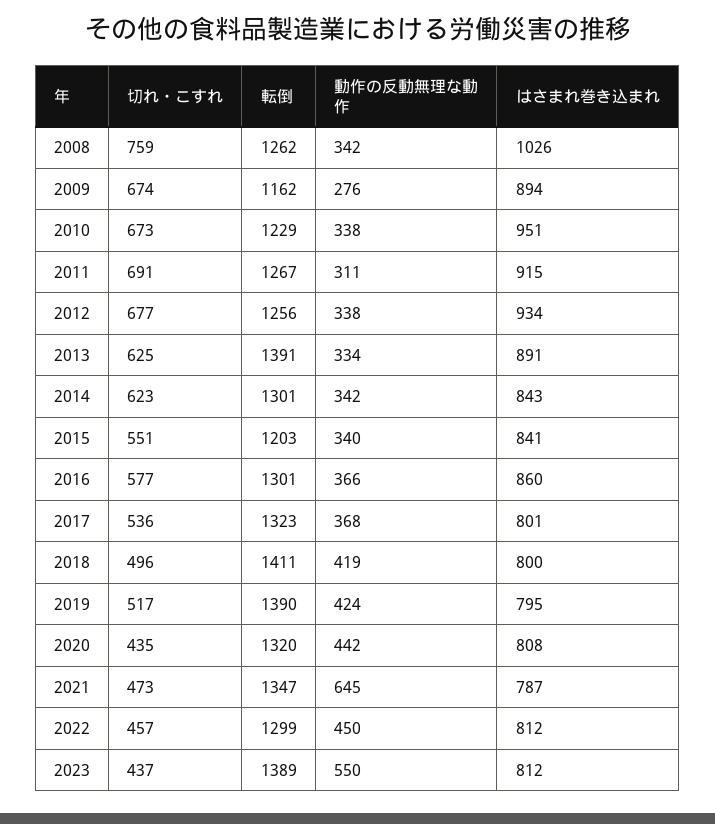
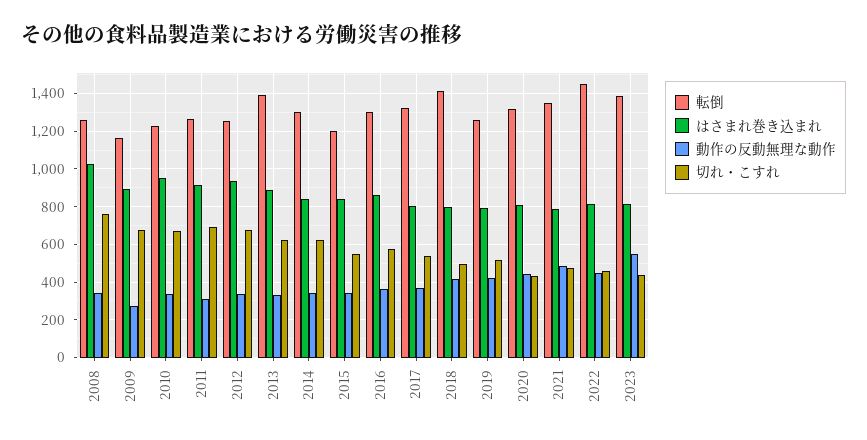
  {
    "切れ・こすれ": {
      "2008": 759,
      "2009": 674,
      "2010": 673,
      "2011": 691,
      "2012": 677,
      "2013": 625,
      "2014": 623,
      "2015": 551,
      "2016": 577,
      "2017": 536,
      "2018": 496,
      "2019": 517,
      "2020": 435,
      "2021": 473,
      "2022": 457,
      "2023": 437
    },
    "転倒": {
      "2008": 1262,
      "2009": 1162,
      "2010": 1229,
      "2011": 1267,
      "2012": 1256,
      "2013": 1391,
      "2014": 1301,
      "2015": 1203,
      "2016": 1301,
      "2017": 1323,
      "2018": 1411,
-     "2019": 1390,
+     "2019": 1250,
      "2020": 1320,
      "2021": 1347,
-     "2022": 1299,
+     "2022": 1450,
      "2023": 1389
    },
    "動作の反動無理な動作": {
      "2008": 342,
      "2009": 276,
      "2010": 338,
      "2011": 311,
      "2012": 338,
      "2013": 334,
      "2014": 342,
      "2015": 340,
      "2016": 366,
      "2017": 368,
      "2018": 419,
      "2019": 424,
      "2020": 442,
-     "2021": 645,
+     "2021": 500,
      "2022": 450,
      "2023": 550
    },
    "はさまれ巻き込まれ": {
      "2008": 1026,
      "2009": 894,
      "2010": 951,
      "2011": 915,
      "2012": 934,
      "2013": 891,
      "2014": 843,
      "2015": 841,
      "2016": 860,
      "2017": 801,
      "2018": 800,
      "2019": 795,
      "2020": 808,
      "2021": 787,
      "2022": 812,
      "2023": 812
    }
  }

